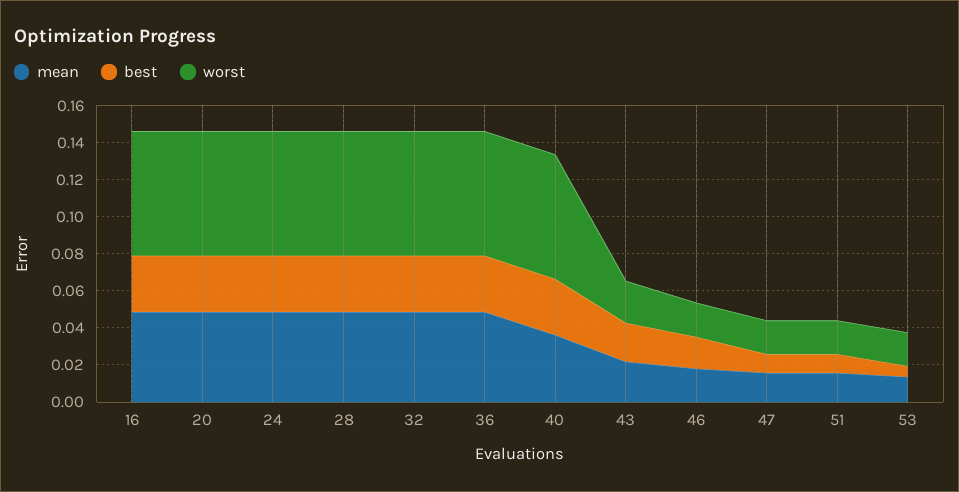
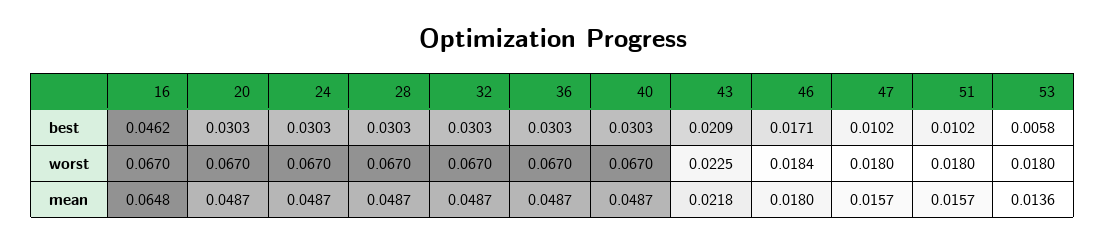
  {
    "mean": {
-     "16": 0.05,
+     "16": 0.0648,
      "20": 0.0487,
      "24": 0.0487,
      "28": 0.0487,
      "32": 0.0487,
      "36": 0.0487,
-     "40": 0.035,
+     "40": 0.0487,
      "43": 0.0218,
      "46": 0.018,
      "47": 0.0157,
      "51": 0.0157,
      "53": 0.0136
    },
    "best": {
-     "16": 0.03,
+     "16": 0.0462,
      "20": 0.0303,
      "24": 0.0303,
      "28": 0.0303,
      "32": 0.0303,
      "36": 0.0303,
      "40": 0.0303,
      "43": 0.0209,
      "46": 0.0171,
      "47": 0.0102,
      "51": 0.0102,
      "53": 0.0058
    },
    "worst": {
      "16": 0.067,
      "20": 0.067,
      "24": 0.067,
      "28": 0.067,
      "32": 0.067,
      "36": 0.067,
      "40": 0.067,
      "43": 0.0225,
      "46": 0.0184,
      "47": 0.018,
      "51": 0.018,
      "53": 0.018
    }
  }

